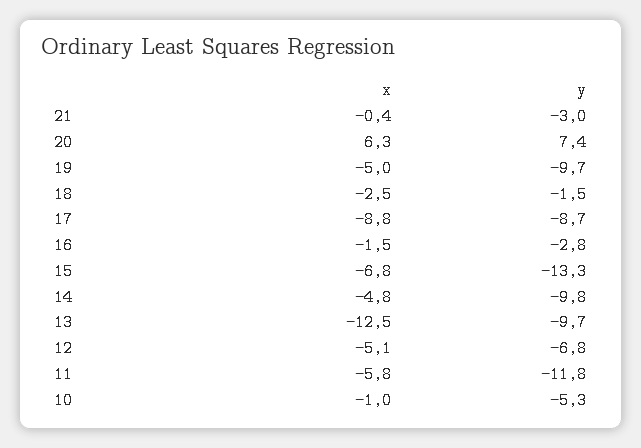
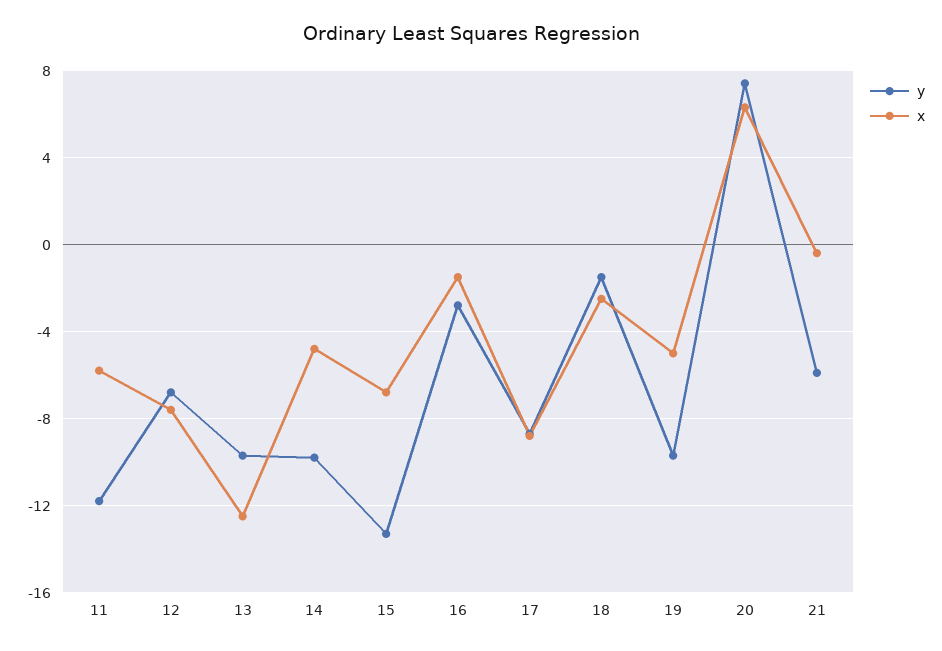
  {
    "x": {
      "21": -0.4,
      "20": 6.3,
      "19": -5,
      "18": -2.5,
      "17": -8.8,
      "16": -1.5,
      "15": -6.8,
      "14": -4.8,
      "13": -12.5,
-     "12": -5.1,
+     "12": -7.5,
-     "11": -5.8,
+     "11": -5.8
-     "10": -1
    },
    "y": {
-     "21": -3,
+     "21": -6,
      "20": 7.4,
      "19": -9.7,
      "18": -1.5,
      "17": -8.7,
      "16": -2.8,
      "15": -13.3,
      "14": -9.8,
      "13": -9.7,
      "12": -6.8,
-     "11": -11.8,
+     "11": -11.8
-     "10": -5.3
    }
  }

